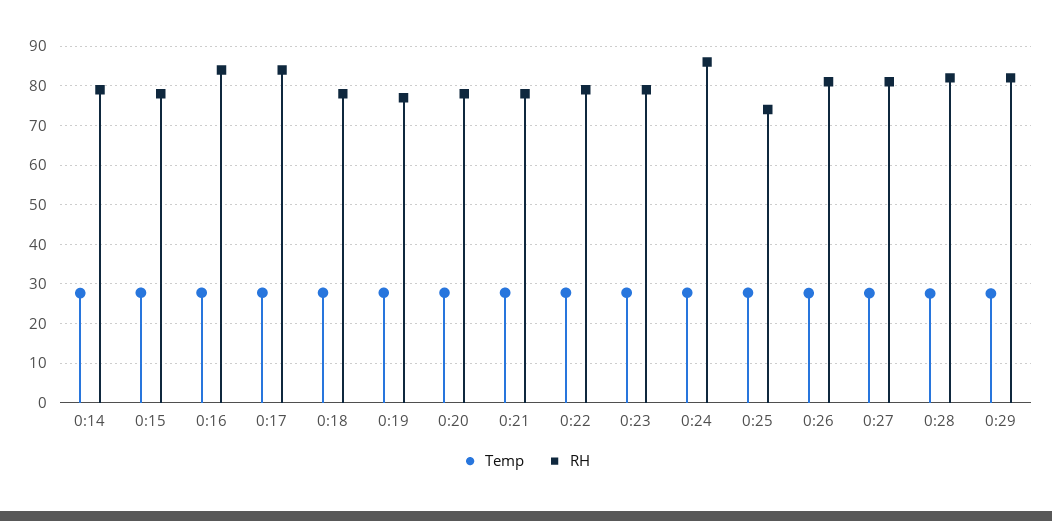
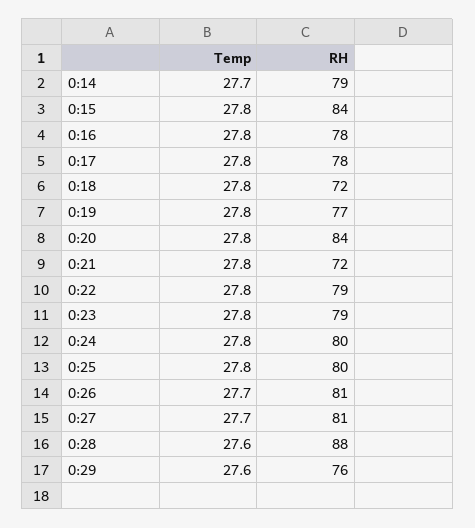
  {
    "Temp": {
      "0:14": 27.7,
      "0:15": 27.8,
      "0:16": 27.8,
      "0:17": 27.8,
      "0:18": 27.8,
      "0:19": 27.8,
      "0:20": 27.8,
      "0:21": 27.8,
      "0:22": 27.8,
      "0:23": 27.8,
      "0:24": 27.8,
      "0:25": 27.8,
      "0:26": 27.7,
      "0:27": 27.7,
      "0:28": 27.6,
      "0:29": 27.6
    },
    "RH": {
      "0:14": 79,
-     "0:15": 78,
+     "0:15": 84,
-     "0:16": 84,
+     "0:16": 78,
-     "0:17": 84,
+     "0:17": 78,
-     "0:18": 78,
+     "0:18": 72,
      "0:19": 77,
-     "0:20": 78,
+     "0:20": 84,
-     "0:21": 78,
+     "0:21": 72,
      "0:22": 79,
      "0:23": 79,
-     "0:24": 86,
+     "0:24": 80,
-     "0:25": 74,
+     "0:25": 80,
      "0:26": 81,
      "0:27": 81,
-     "0:28": 82,
+     "0:28": 88,
-     "0:29": 82
+     "0:29": 76
    }
  }

